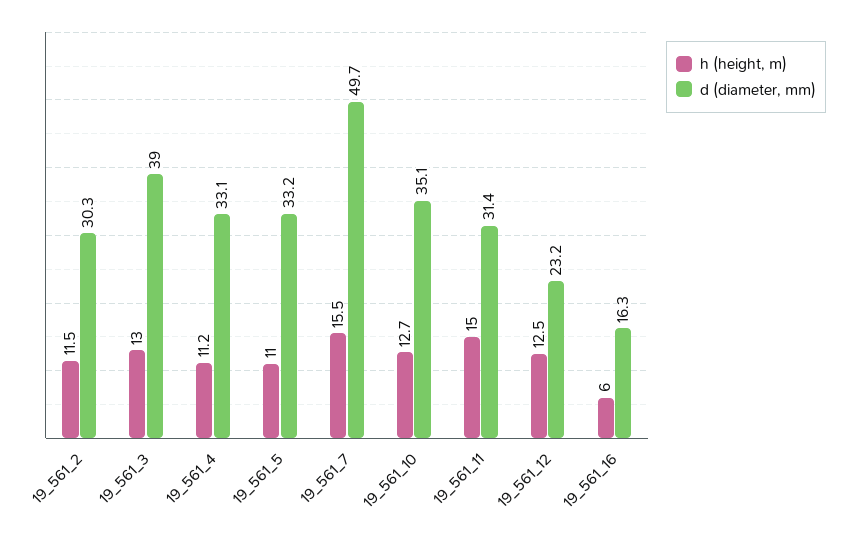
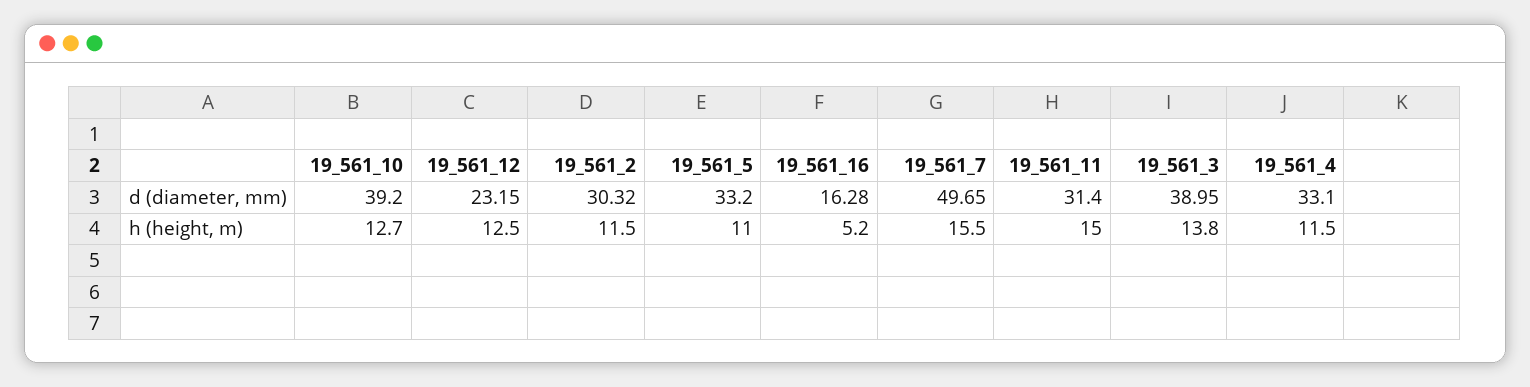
  {
    "h (height, m)": {
      "19_561_2": 11.5,
-     "19_561_3": 13,
+     "19_561_3": 13.8,
-     "19_561_4": 11.2,
+     "19_561_4": 11.5,
      "19_561_5": 11,
      "19_561_7": 15.5,
      "19_561_10": 12.7,
      "19_561_11": 15,
      "19_561_12": 12.5,
-     "19_561_16": 6
+     "19_561_16": 5.2
    },
    "d (diameter, mm)": {
      "19_561_2": 30.32,
      "19_561_3": 38.95,
      "19_561_4": 33.1,
      "19_561_5": 33.2,
      "19_561_7": 49.65,
-     "19_561_10": 35.1,
+     "19_561_10": 39.2,
      "19_561_11": 31.4,
      "19_561_12": 23.15,
      "19_561_16": 16.28
    }
  }

